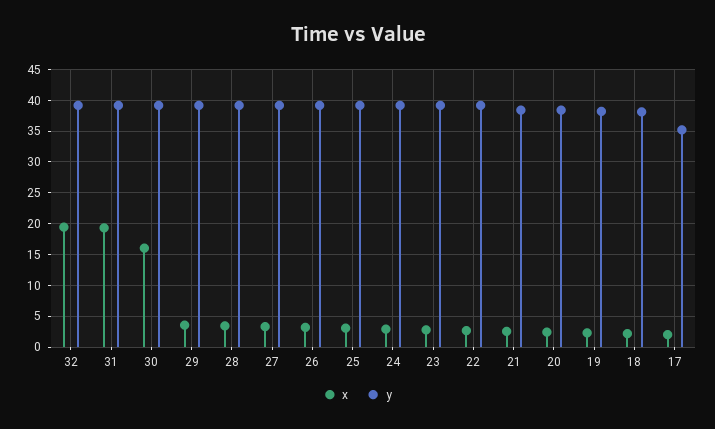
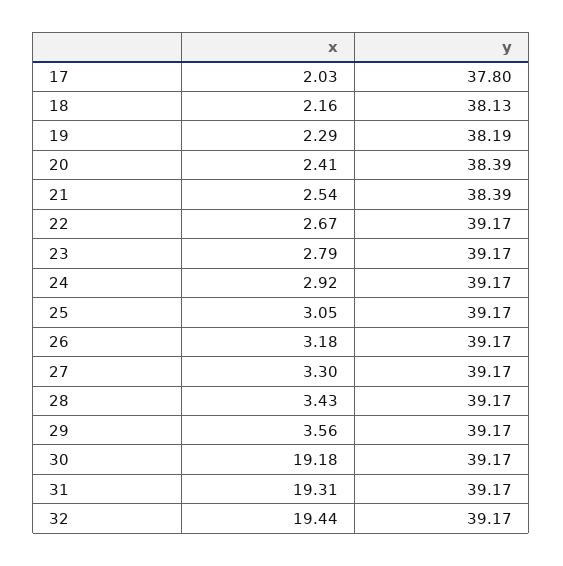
  {
    "x": {
      "32": 19.44,
      "31": 19.31,
-     "30": 16,
+     "30": 19.18,
      "29": 3.56,
      "28": 3.43,
      "27": 3.3,
      "26": 3.18,
      "25": 3.05,
      "24": 2.92,
      "23": 2.79,
      "22": 2.67,
      "21": 2.54,
      "20": 2.41,
      "19": 2.29,
      "18": 2.16,
      "17": 2.03
    },
    "y": {
      "32": 39.17,
      "31": 39.17,
      "30": 39.17,
      "29": 39.17,
      "28": 39.17,
      "27": 39.17,
      "26": 39.17,
      "25": 39.17,
      "24": 39.17,
      "23": 39.17,
      "22": 39.17,
      "21": 38.39,
      "20": 38.39,
      "19": 38.19,
      "18": 38.13,
-     "17": 35
+     "17": 37.8
    }
  }

